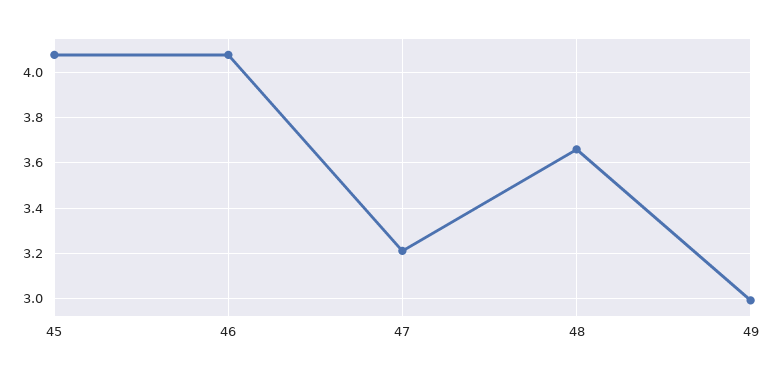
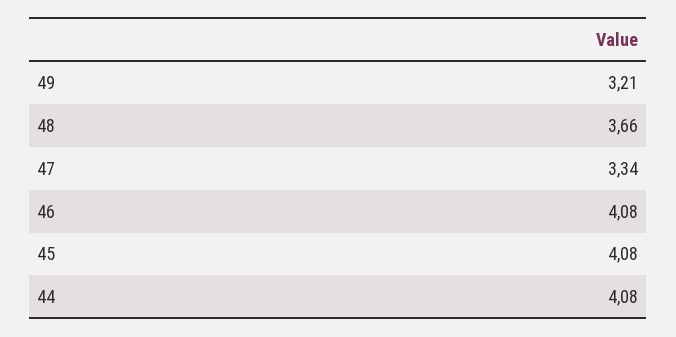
  {
    "45": 4.08,
    "46": 4.08,
-   "47": 3.2,
+   "47": 3.34,
    "48": 3.66,
-   "49": 3
+   "49": 3.21,
+   "44": 4.08
  }

